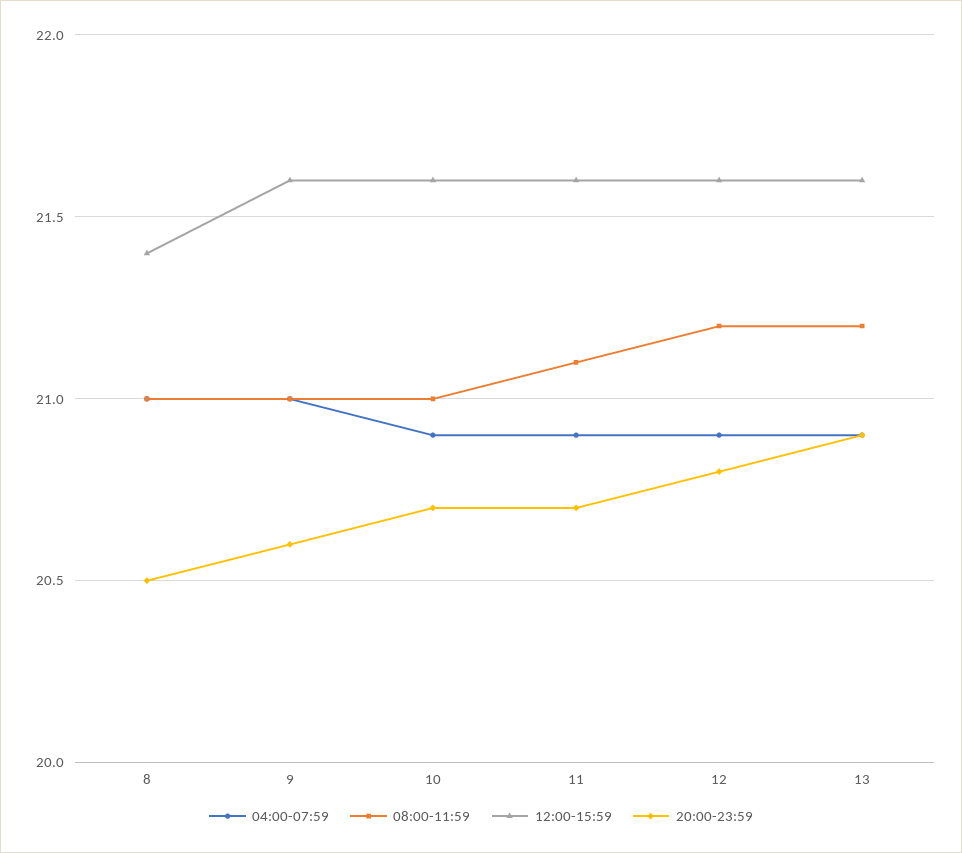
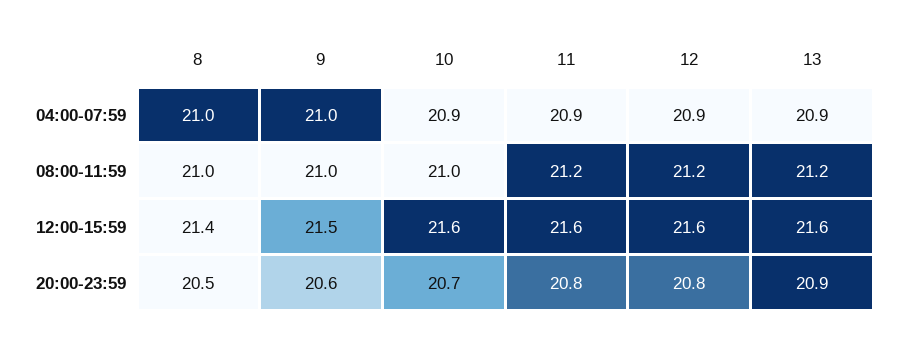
  {
    "04:00-07:59": {
      "8": 21,
      "9": 21,
      "10": 20.9,
      "11": 20.9,
      "12": 20.9,
      "13": 20.9
    },
    "08:00-11:59": {
      "8": 21,
      "9": 21,
      "10": 21,
-     "11": 21.1,
+     "11": 21.2,
      "12": 21.2,
      "13": 21.2
    },
    "12:00-15:59": {
      "8": 21.4,
-     "9": 21.6,
+     "9": 21.5,
      "10": 21.6,
      "11": 21.6,
      "12": 21.6,
      "13": 21.6
    },
    "20:00-23:59": {
      "8": 20.5,
      "9": 20.6,
      "10": 20.7,
-     "11": 20.7,
+     "11": 20.8,
      "12": 20.8,
      "13": 20.9
    }
  }

